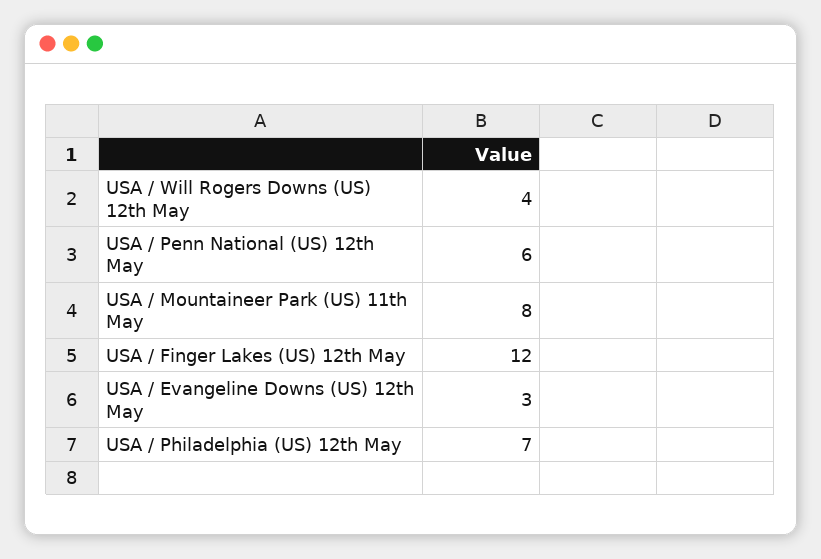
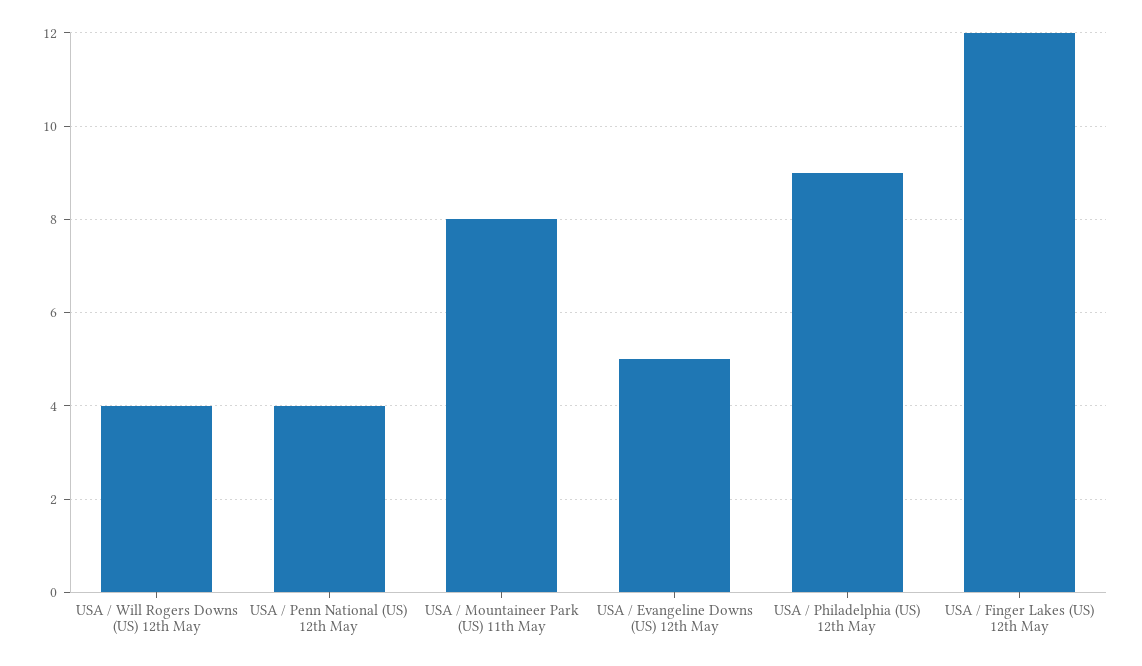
  {
    "USA / Will Rogers Downs (US) 12th May": 4,
-   "USA / Penn National (US) 12th May": 6,
+   "USA / Penn National (US) 12th May": 4,
    "USA / Mountaineer Park (US) 11th May": 8,
    "USA / Finger Lakes (US) 12th May": 12,
-   "USA / Evangeline Downs (US) 12th May": 3,
+   "USA / Evangeline Downs (US) 12th May": 5,
-   "USA / Philadelphia (US) 12th May": 7
+   "USA / Philadelphia (US) 12th May": 9
  }

